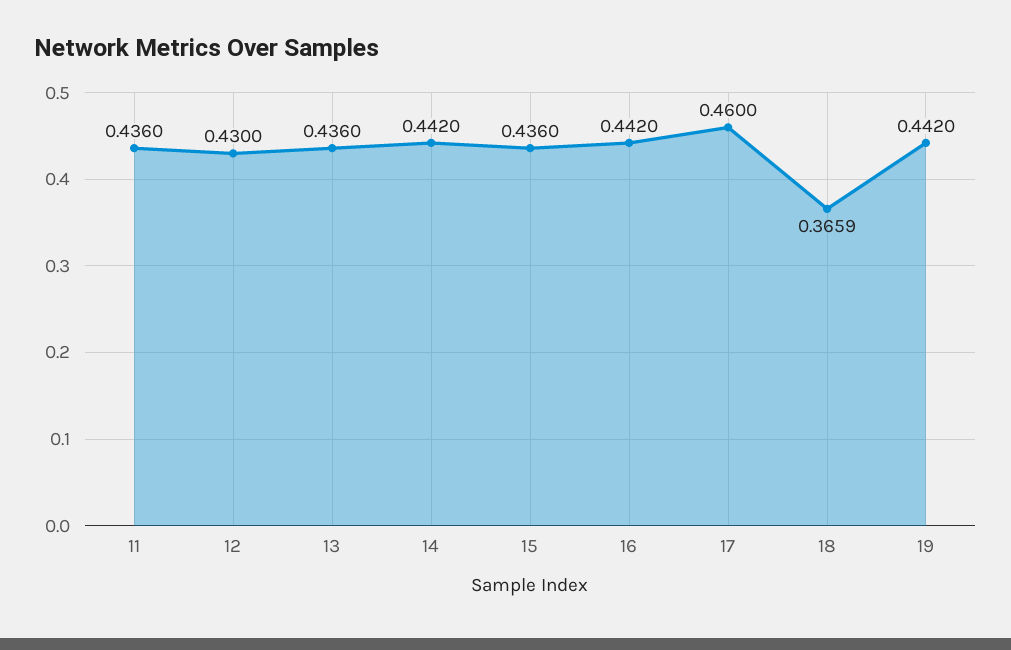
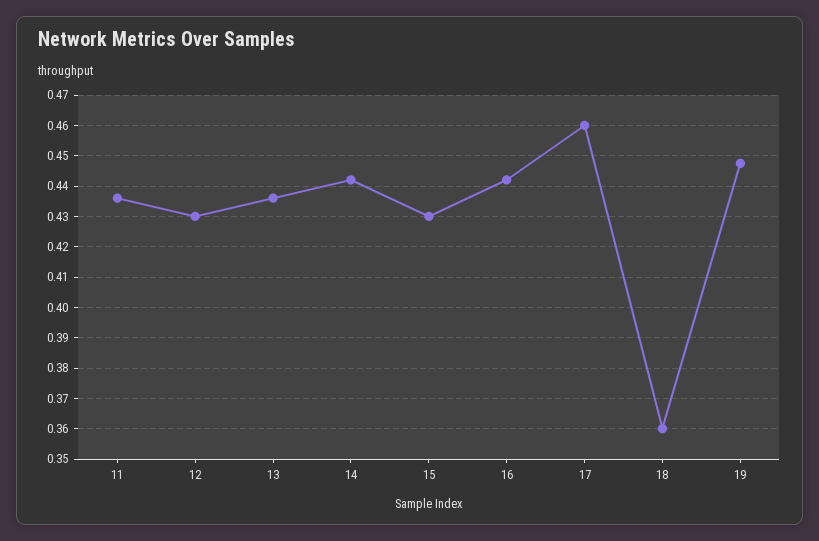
  {
    "11": 0.436,
    "12": 0.43,
    "13": 0.436,
    "14": 0.442,
-   "15": 0.436,
+   "15": 0.43,
    "16": 0.442,
    "17": 0.46,
-   "18": 0.3659,
+   "18": 0.36,
-   "19": 0.442
+   "19": 0.448
  }

